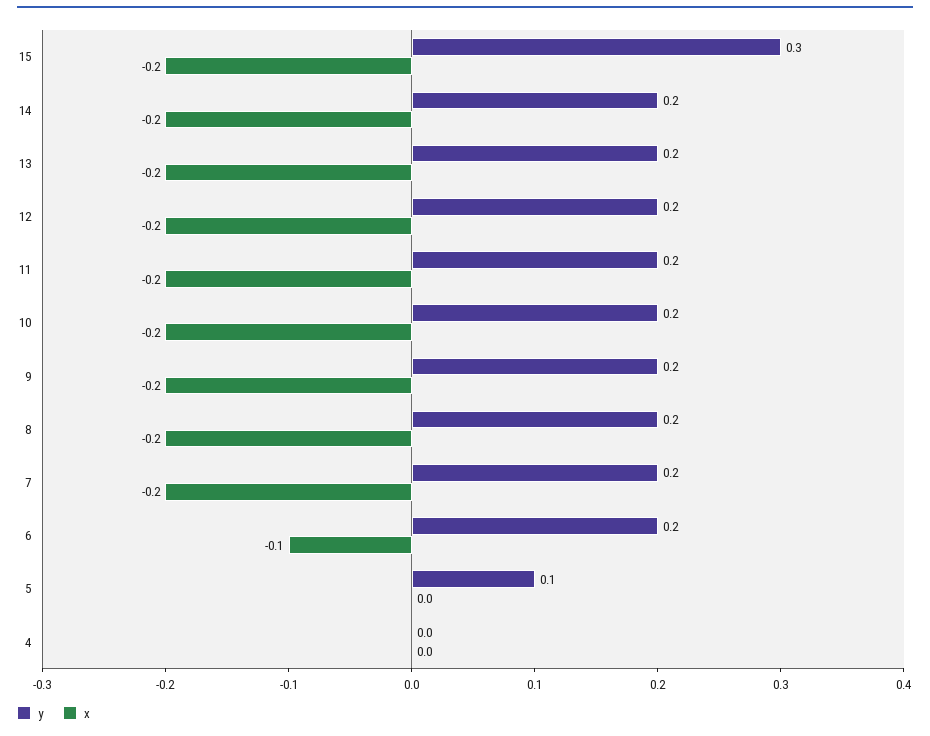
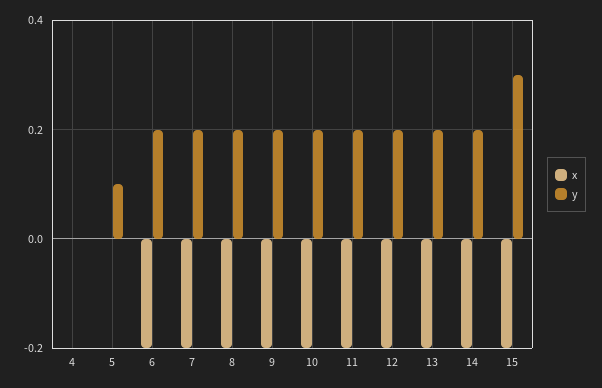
  {
    "y": {
      "15": 0.3,
      "14": 0.2,
      "13": 0.2,
      "12": 0.2,
      "11": 0.2,
      "10": 0.2,
      "9": 0.2,
      "8": 0.2,
      "7": 0.2,
      "6": 0.2,
      "5": 0.1,
      "4": 0
    },
    "x": {
      "15": -0.2,
      "14": -0.2,
      "13": -0.2,
      "12": -0.2,
      "11": -0.2,
      "10": -0.2,
      "9": -0.2,
      "8": -0.2,
      "7": -0.2,
-     "6": -0.1,
+     "6": -0.2,
      "5": 0,
      "4": 0
    }
  }

